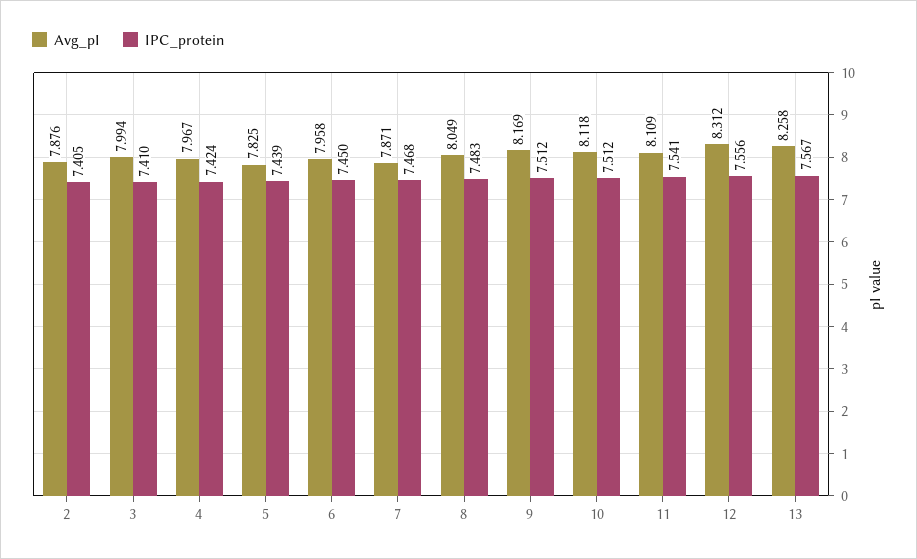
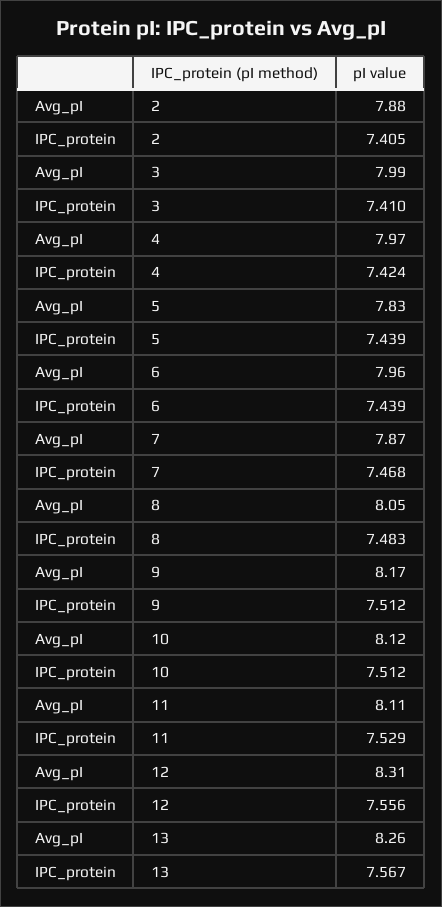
  {
    "Avg_pI": {
      "2": 7.876,
      "3": 7.994,
      "4": 7.967,
      "5": 7.825,
      "6": 7.958,
      "7": 7.871,
      "8": 8.049,
      "9": 8.169,
      "10": 8.118,
      "11": 8.109,
      "12": 8.312,
      "13": 8.258
    },
    "IPC_protein": {
      "2": 7.405,
      "3": 7.41,
      "4": 7.424,
      "5": 7.439,
-     "6": 7.45,
+     "6": 7.439,
      "7": 7.468,
      "8": 7.483,
      "9": 7.512,
      "10": 7.512,
-     "11": 7.541,
+     "11": 7.529,
      "12": 7.556,
      "13": 7.567
    }
  }

